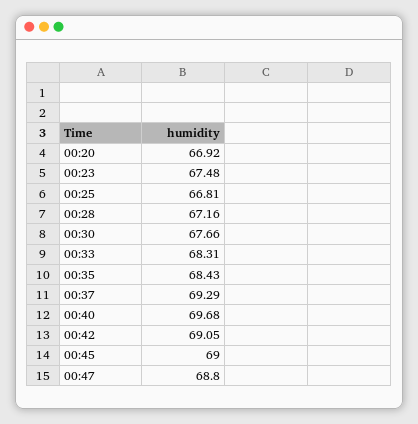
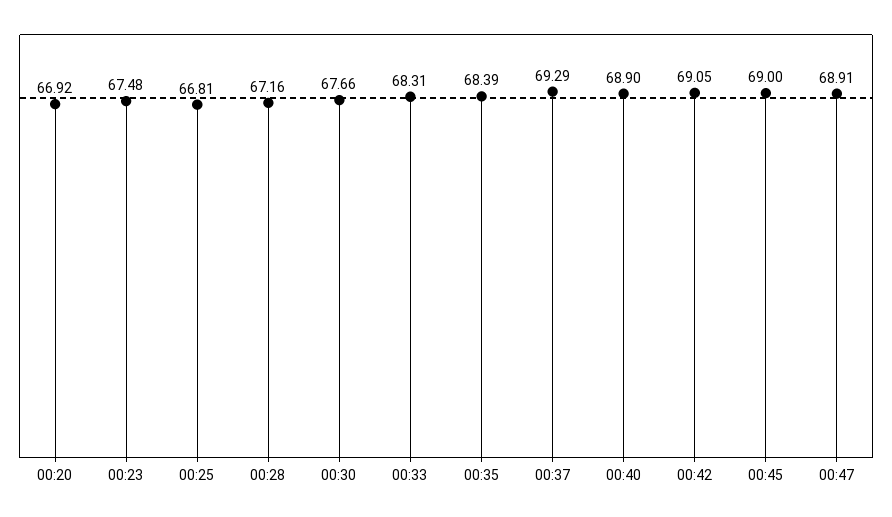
  {
    "00:20": 66.92,
    "00:23": 67.48,
    "00:25": 66.81,
    "00:28": 67.16,
    "00:30": 67.66,
    "00:33": 68.31,
-   "00:35": 68.43,
+   "00:35": 68.39,
    "00:37": 69.29,
-   "00:40": 69.68,
+   "00:40": 68.9,
    "00:42": 69.05,
    "00:45": 69,
-   "00:47": 68.8
+   "00:47": 68.91
  }

